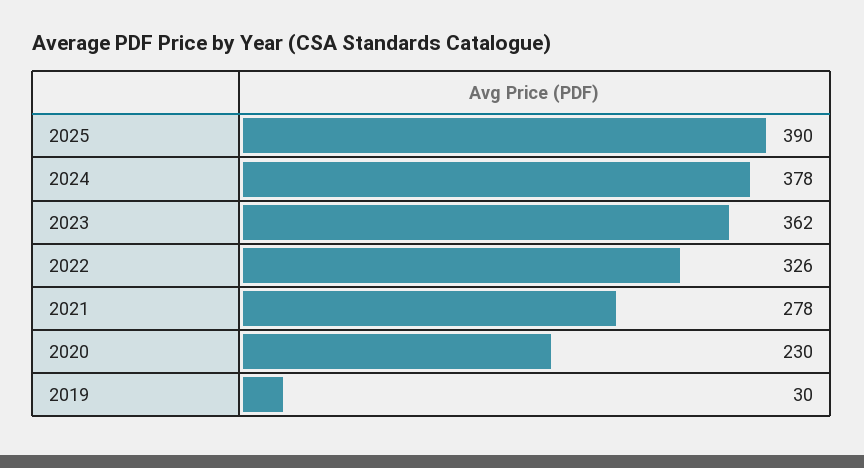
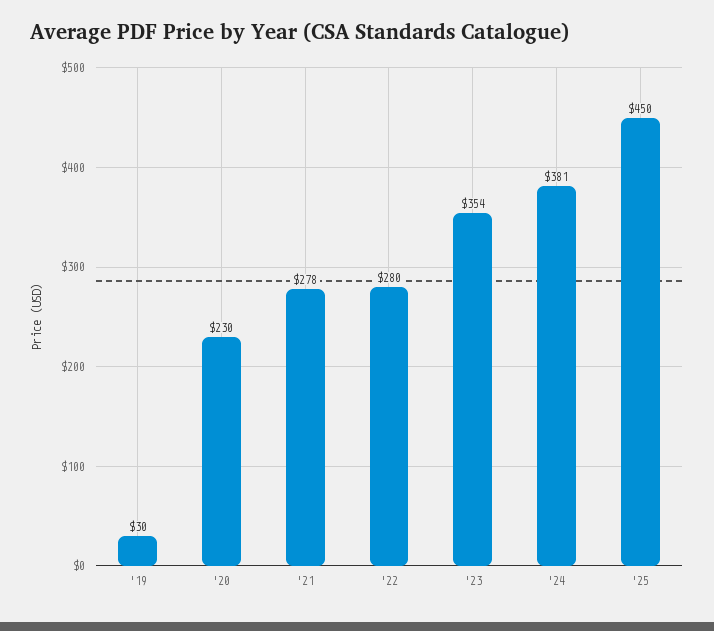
  {
-   "2025": 390,
+   "2025": 450,
-   "2024": 378,
+   "2024": 381,
-   "2023": 362,
+   "2023": 354,
-   "2022": 326,
+   "2022": 280,
    "2021": 278,
    "2020": 230,
    "2019": 30
  }

